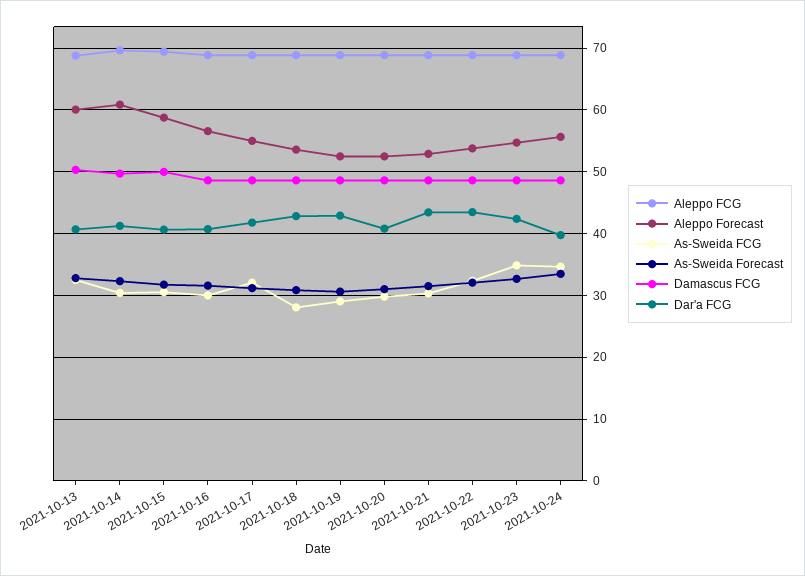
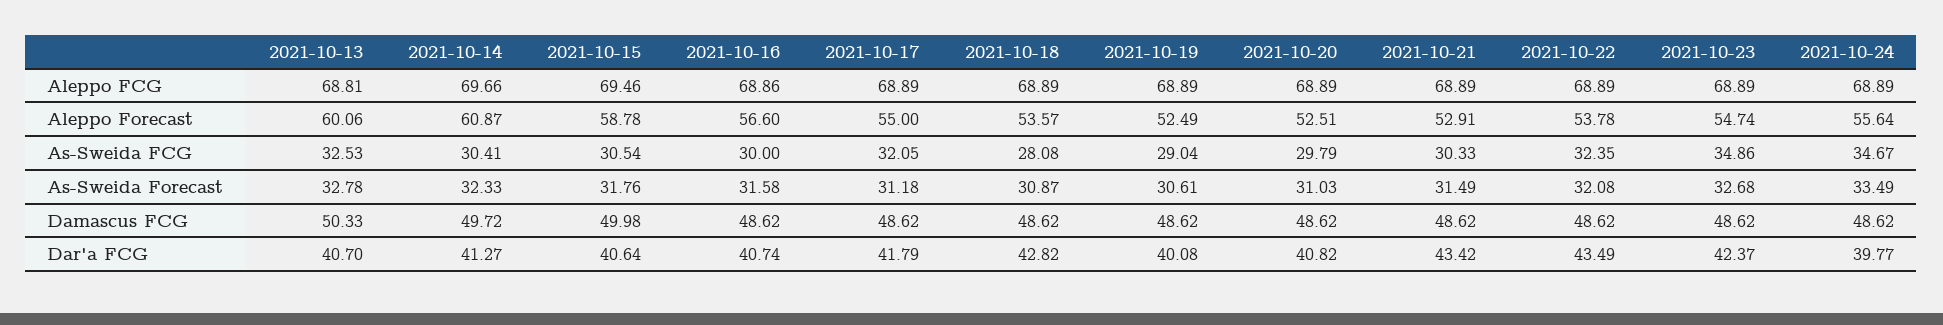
  {
    "Aleppo FCG": {
      "2021-10-13": 68.81,
      "2021-10-14": 69.66,
      "2021-10-15": 69.46,
      "2021-10-16": 68.86,
      "2021-10-17": 68.89,
      "2021-10-18": 68.89,
      "2021-10-19": 68.89,
      "2021-10-20": 68.89,
      "2021-10-21": 68.89,
      "2021-10-22": 68.89,
      "2021-10-23": 68.89,
      "2021-10-24": 68.89
    },
    "Aleppo Forecast": {
      "2021-10-13": 60.06,
      "2021-10-14": 60.87,
      "2021-10-15": 58.78,
      "2021-10-16": 56.6,
      "2021-10-17": 55,
      "2021-10-18": 53.57,
      "2021-10-19": 52.49,
      "2021-10-20": 52.51,
      "2021-10-21": 52.91,
      "2021-10-22": 53.78,
      "2021-10-23": 54.74,
      "2021-10-24": 55.64
    },
    "As-Sweida FCG": {
      "2021-10-13": 32.53,
      "2021-10-14": 30.41,
      "2021-10-15": 30.54,
      "2021-10-16": 30,
      "2021-10-17": 32.05,
      "2021-10-18": 28.08,
      "2021-10-19": 29.04,
      "2021-10-20": 29.79,
      "2021-10-21": 30.33,
      "2021-10-22": 32.35,
      "2021-10-23": 34.86,
      "2021-10-24": 34.67
    },
    "As-Sweida Forecast": {
      "2021-10-13": 32.78,
      "2021-10-14": 32.33,
      "2021-10-15": 31.76,
      "2021-10-16": 31.58,
      "2021-10-17": 31.18,
      "2021-10-18": 30.87,
      "2021-10-19": 30.61,
      "2021-10-20": 31.03,
      "2021-10-21": 31.49,
      "2021-10-22": 32.08,
      "2021-10-23": 32.68,
      "2021-10-24": 33.49
    },
    "Damascus FCG": {
      "2021-10-13": 50.33,
      "2021-10-14": 49.72,
      "2021-10-15": 49.98,
      "2021-10-16": 48.62,
      "2021-10-17": 48.62,
      "2021-10-18": 48.62,
      "2021-10-19": 48.62,
      "2021-10-20": 48.62,
      "2021-10-21": 48.62,
      "2021-10-22": 48.62,
      "2021-10-23": 48.62,
      "2021-10-24": 48.62
    },
    "Dar'a FCG": {
      "2021-10-13": 40.7,
      "2021-10-14": 41.27,
      "2021-10-15": 40.64,
      "2021-10-16": 40.74,
      "2021-10-17": 41.79,
      "2021-10-18": 42.82,
-     "2021-10-19": 43,
+     "2021-10-19": 40.08,
      "2021-10-20": 40.82,
      "2021-10-21": 43.42,
      "2021-10-22": 43.49,
      "2021-10-23": 42.37,
      "2021-10-24": 39.77
    }
  }

